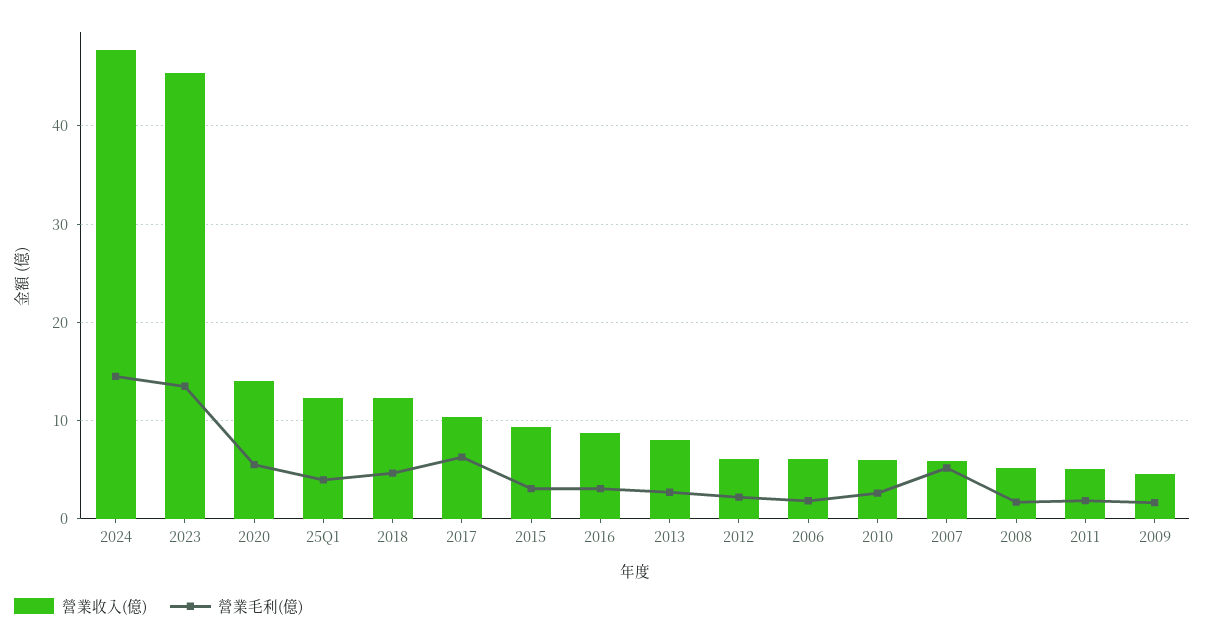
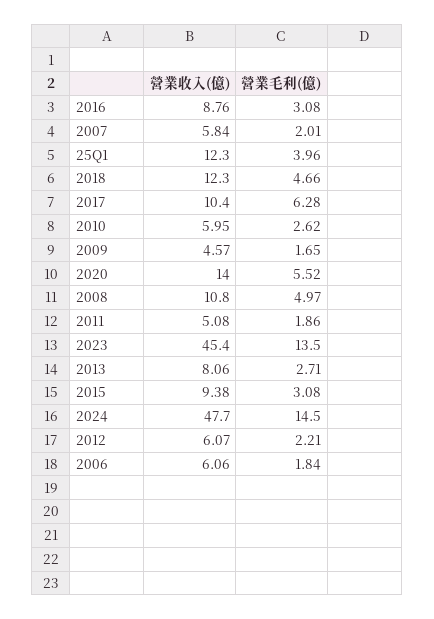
  {
    "營業收入(億)": {
      "2024": 47.7,
      "2023": 45.4,
      "2020": 14,
      "25Q1": 12.3,
      "2018": 12.3,
      "2017": 10.4,
      "2015": 9.38,
      "2016": 8.76,
      "2013": 8.06,
      "2012": 6.07,
      "2006": 6.06,
      "2010": 5.95,
      "2007": 5.84,
-     "2008": 5,
+     "2008": 10.8,
      "2011": 5.08,
      "2009": 4.57
    },
    "營業毛利(億)": {
      "2024": 14.5,
      "2023": 13.5,
      "2020": 5.52,
      "25Q1": 3.96,
      "2018": 4.66,
      "2017": 6.28,
      "2015": 3.08,
      "2016": 3.08,
      "2013": 2.71,
      "2012": 2.21,
      "2006": 1.84,
      "2010": 2.62,
-     "2007": 5,
+     "2007": 2.01,
-     "2008": 2,
+     "2008": 4.97,
      "2011": 1.86,
      "2009": 1.65
    }
  }

